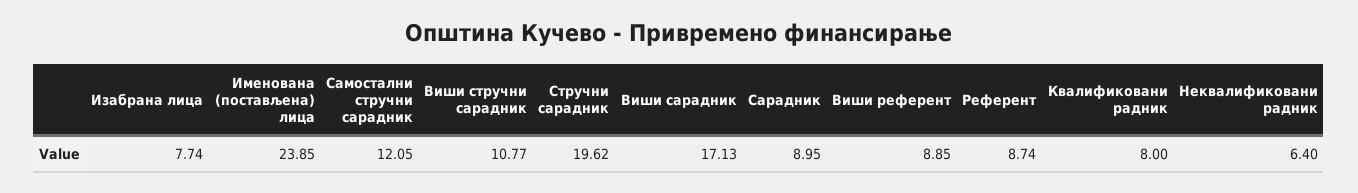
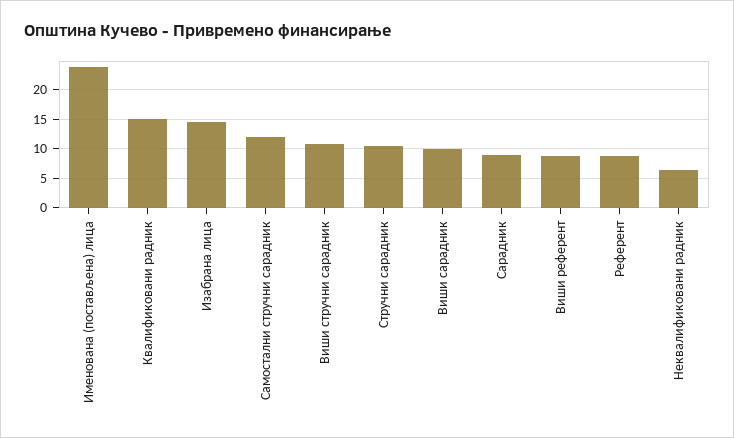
  {
-   "Изабрана лица": 7.74,
+   "Изабрана лица": 15,
    "Именована (постављена) лица": 23.85,
    "Самостални стручни сарадник": 12.05,
    "Виши стручни сарадник": 10.77,
-   "Стручни сарадник": 19.62,
+   "Стручни сарадник": 10,
-   "Виши сарадник": 17.13,
+   "Виши сарадник": 10,
    "Сарадник": 8.95,
    "Виши референт": 8.85,
    "Референт": 8.74,
-   "Квалификовани радник": 8,
+   "Квалификовани радник": 15,
    "Неквалификовани радник": 6.4
  }

